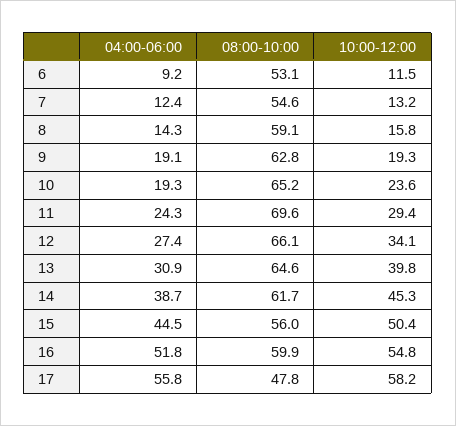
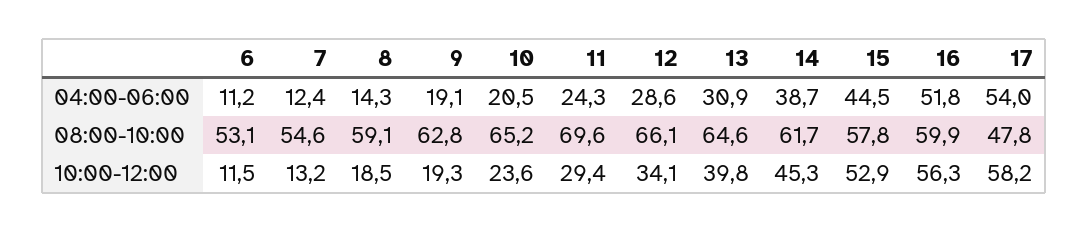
  {
    "04:00-06:00": {
-     "6": 9.2,
+     "6": 11.2,
      "7": 12.4,
      "8": 14.3,
      "9": 19.1,
-     "10": 19.3,
+     "10": 20.5,
      "11": 24.3,
-     "12": 27.4,
+     "12": 28.6,
      "13": 30.9,
      "14": 38.7,
      "15": 44.5,
      "16": 51.8,
-     "17": 55.8
+     "17": 54
    },
    "08:00-10:00": {
      "6": 53.1,
      "7": 54.6,
      "8": 59.1,
      "9": 62.8,
      "10": 65.2,
      "11": 69.6,
      "12": 66.1,
      "13": 64.6,
      "14": 61.7,
-     "15": 56,
+     "15": 57.8,
      "16": 59.9,
      "17": 47.8
    },
    "10:00-12:00": {
      "6": 11.5,
      "7": 13.2,
-     "8": 15.8,
+     "8": 18.5,
      "9": 19.3,
      "10": 23.6,
      "11": 29.4,
      "12": 34.1,
      "13": 39.8,
      "14": 45.3,
-     "15": 50.4,
+     "15": 52.9,
-     "16": 54.8,
+     "16": 56.3,
      "17": 58.2
    }
  }

